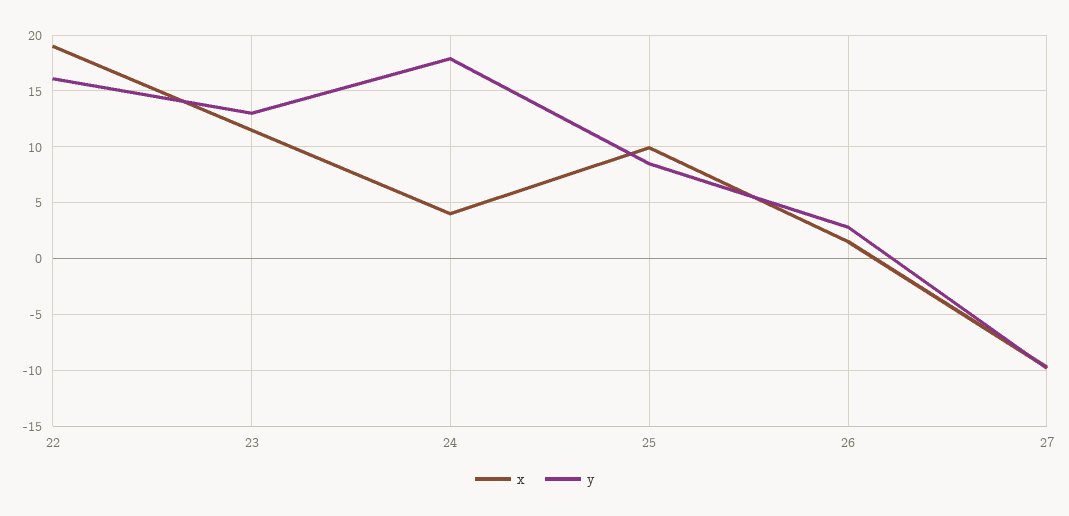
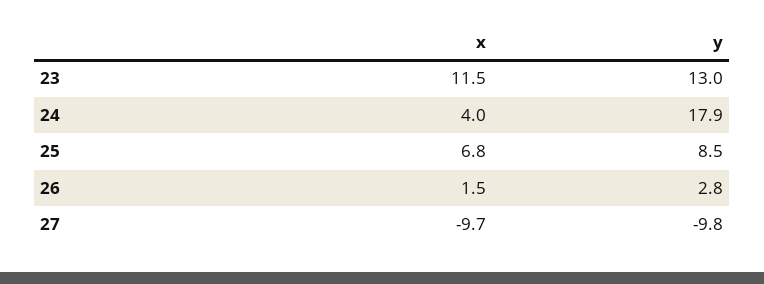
  {
    "x": {
-     "22": 19,
      "23": 11.5,
      "24": 4,
-     "25": 10,
+     "25": 6.8,
      "26": 1.5,
      "27": -9.7
    },
    "y": {
-     "22": 16,
      "23": 13,
      "24": 17.9,
      "25": 8.5,
      "26": 2.8,
      "27": -9.8
    }
  }

